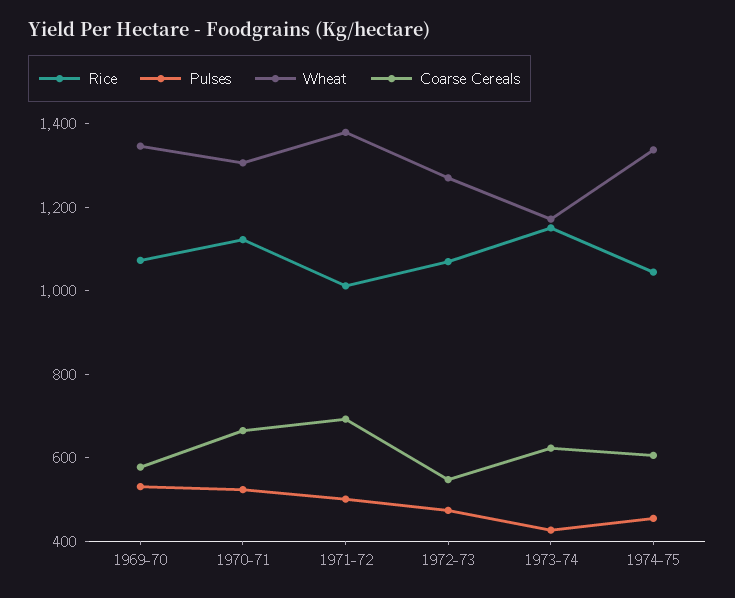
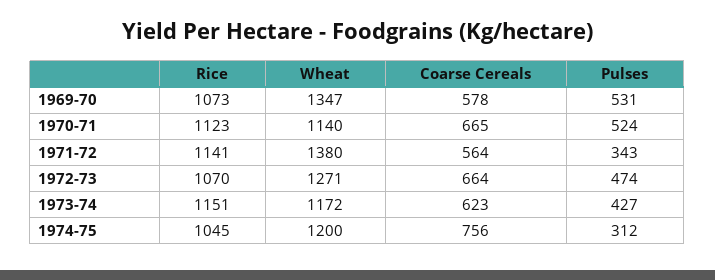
  {
    "Rice": {
      "1969-70": 1073,
      "1970-71": 1123,
-     "1971-72": 1000,
+     "1971-72": 1141,
      "1972-73": 1070,
      "1973-74": 1151,
      "1974-75": 1045
    },
    "Pulses": {
      "1969-70": 531,
      "1970-71": 524,
-     "1971-72": 500,
+     "1971-72": 343,
      "1972-73": 474,
      "1973-74": 427,
-     "1974-75": 450
+     "1974-75": 312
    },
    "Wheat": {
      "1969-70": 1347,
-     "1970-71": 1300,
+     "1970-71": 1140,
      "1971-72": 1380,
      "1972-73": 1271,
      "1973-74": 1172,
-     "1974-75": 1350
+     "1974-75": 1200
    },
    "Coarse Cereals": {
      "1969-70": 578,
      "1970-71": 665,
-     "1971-72": 700,
+     "1971-72": 564,
-     "1972-73": 550,
+     "1972-73": 664,
      "1973-74": 623,
-     "1974-75": 600
+     "1974-75": 756
    }
  }

